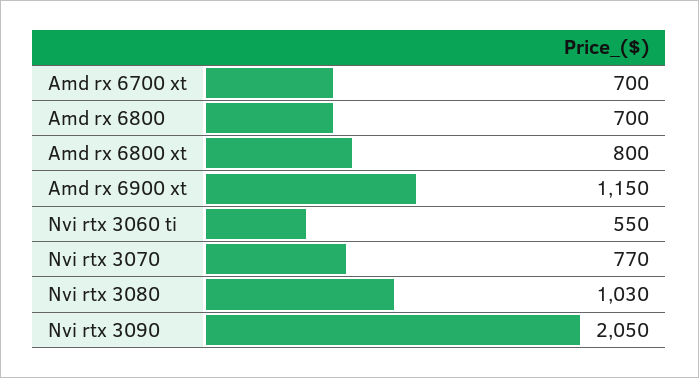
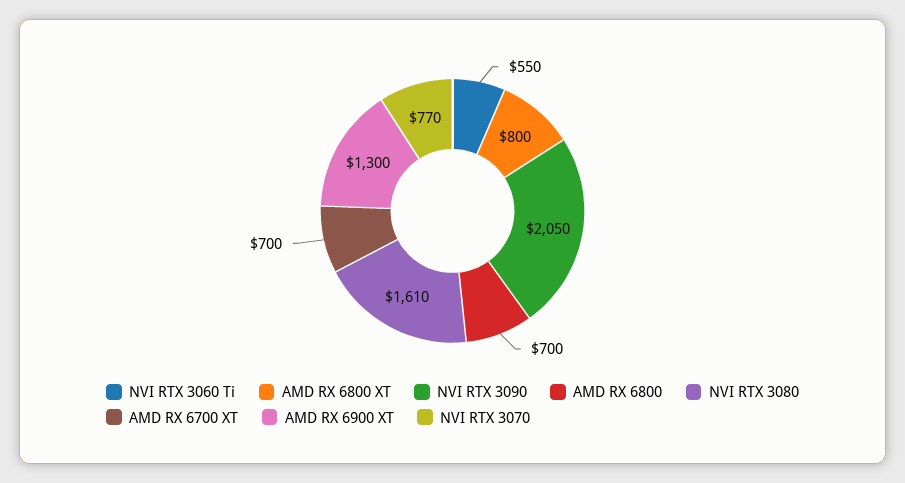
  {
    "Amd rx 6700 xt": 700,
    "Amd rx 6800": 700,
    "Amd rx 6800 xt": 800,
-   "Amd rx 6900 xt": 1150,
+   "Amd rx 6900 xt": 1300,
    "Nvi rtx 3060 ti": 550,
    "Nvi rtx 3070": 770,
-   "Nvi rtx 3080": 1030,
+   "Nvi rtx 3080": 1610,
    "Nvi rtx 3090": 2050
  }

